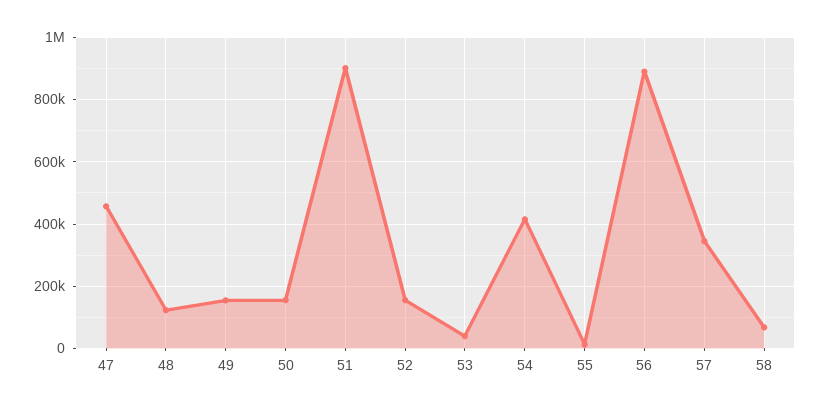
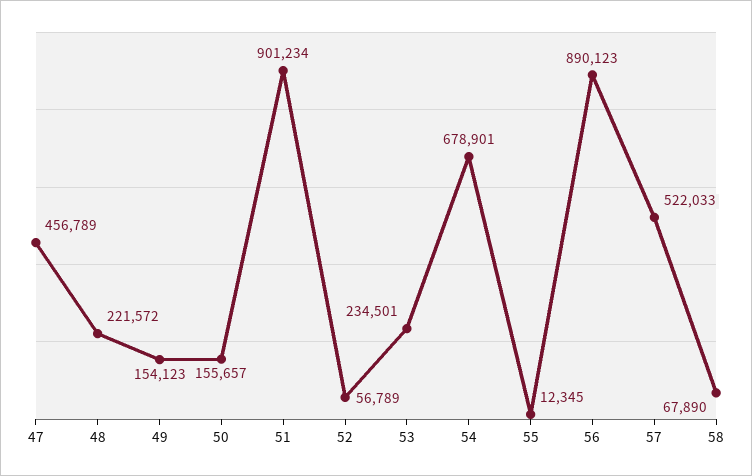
  {
    "47": 456789,
-   "48": 120000,
+   "48": 221572,
    "49": 154123,
    "50": 155657,
    "51": 901234,
-   "52": 160000,
+   "52": 56789,
-   "53": 40000,
+   "53": 234501,
-   "54": 420000,
+   "54": 678901,
    "55": 12345,
    "56": 890123,
-   "57": 340000,
+   "57": 522033,
    "58": 67890
  }

